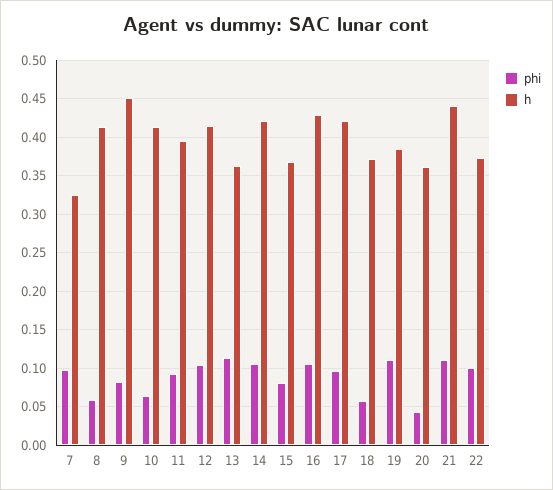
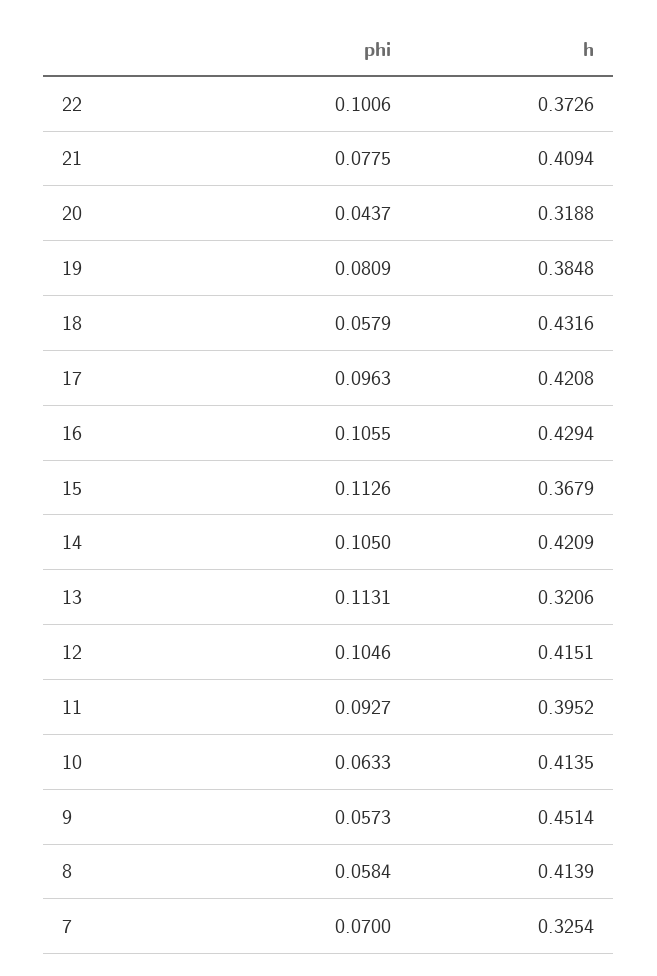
  {
    "phi": {
-     "7": 0.1,
+     "7": 0.07,
      "8": 0.0584,
-     "9": 0.08,
+     "9": 0.0573,
      "10": 0.0633,
      "11": 0.0927,
      "12": 0.1046,
      "13": 0.1131,
      "14": 0.105,
-     "15": 0.08,
+     "15": 0.1126,
      "16": 0.1055,
      "17": 0.0963,
      "18": 0.0579,
-     "19": 0.11,
+     "19": 0.0809,
      "20": 0.0437,
-     "21": 0.11,
+     "21": 0.0775,
      "22": 0.1006
    },
    "h": {
      "7": 0.3254,
      "8": 0.4139,
      "9": 0.4514,
      "10": 0.4135,
      "11": 0.3952,
      "12": 0.4151,
-     "13": 0.36,
+     "13": 0.3206,
      "14": 0.4209,
      "15": 0.3679,
      "16": 0.4294,
      "17": 0.4208,
-     "18": 0.37,
+     "18": 0.4316,
      "19": 0.3848,
-     "20": 0.36,
+     "20": 0.3188,
-     "21": 0.44,
+     "21": 0.4094,
      "22": 0.3726
    }
  }

